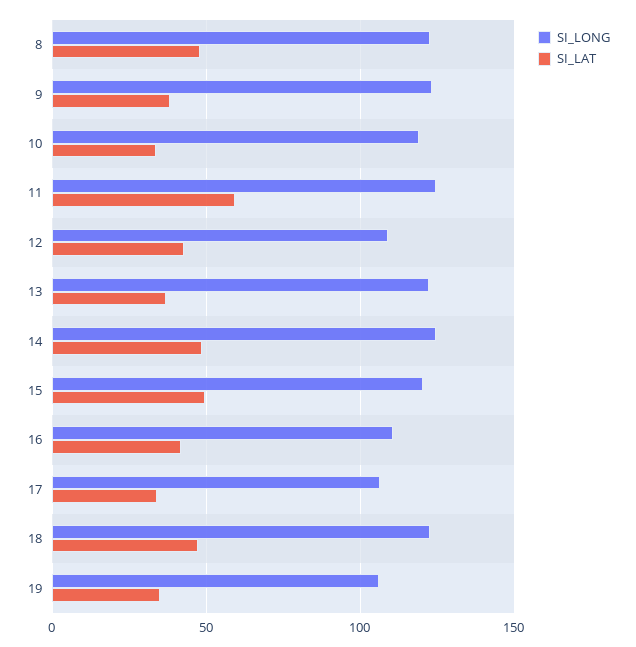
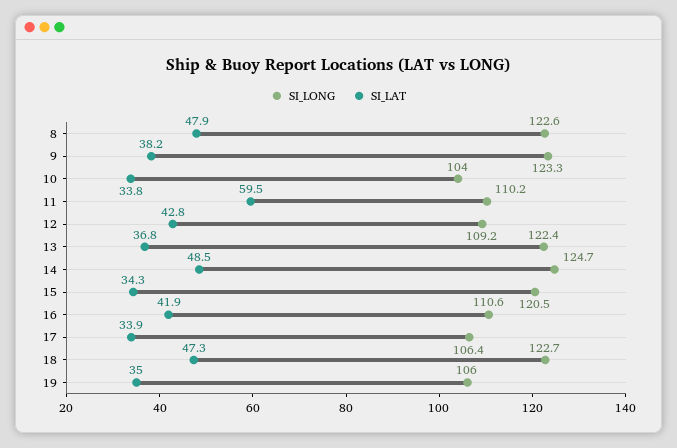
  {
    "SI_LONG": {
      "8": 122.6,
      "9": 123.3,
-     "10": 120,
+     "10": 104,
-     "11": 125,
+     "11": 110.2,
      "12": 109.2,
      "13": 122.4,
      "14": 124.7,
      "15": 120.5,
      "16": 110.6,
      "17": 106.4,
      "18": 122.7,
      "19": 106
    },
    "SI_LAT": {
      "8": 47.9,
      "9": 38.2,
      "10": 33.8,
      "11": 59.5,
      "12": 42.8,
      "13": 36.8,
      "14": 48.5,
-     "15": 50,
+     "15": 34.3,
      "16": 41.9,
      "17": 33.9,
      "18": 47.3,
      "19": 35
    }
  }

